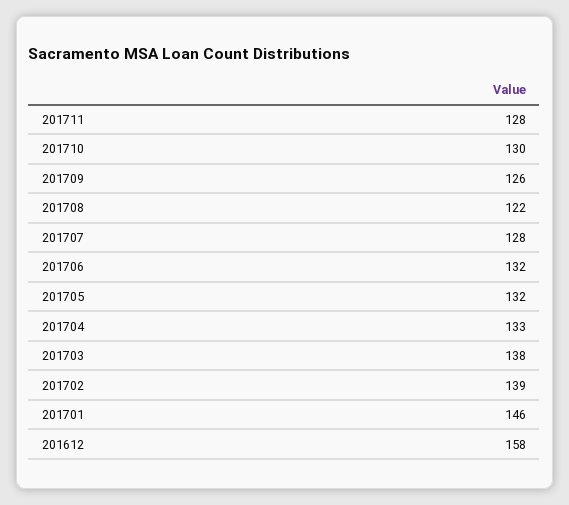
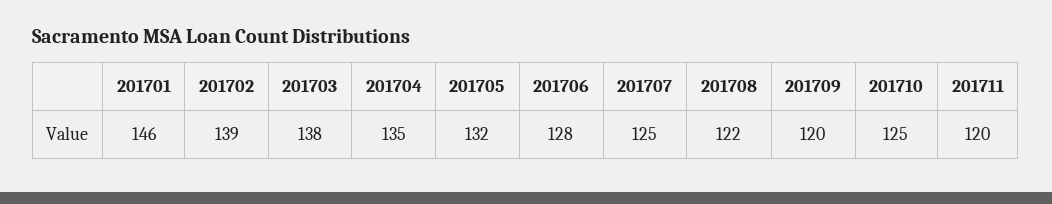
  {
-   "201711": 128,
+   "201711": 120,
-   "201710": 130,
+   "201710": 125,
-   "201709": 126,
+   "201709": 120,
    "201708": 122,
-   "201707": 128,
+   "201707": 125,
-   "201706": 132,
+   "201706": 128,
    "201705": 132,
-   "201704": 133,
+   "201704": 135,
    "201703": 138,
    "201702": 139,
-   "201701": 146,
+   "201701": 146
-   "201612": 158
  }

